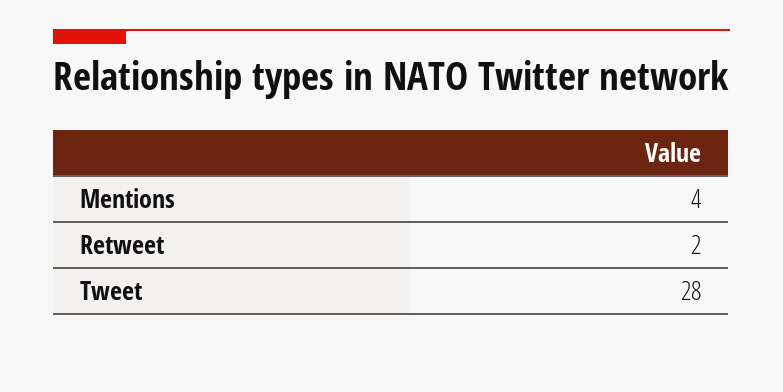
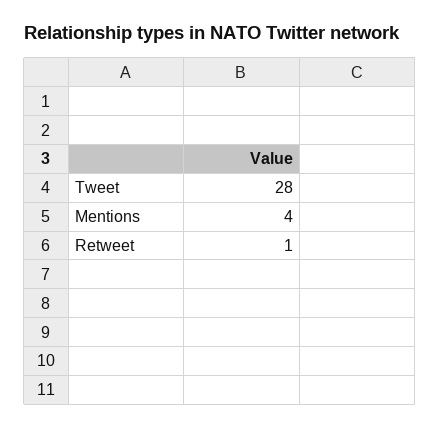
  {
    "Mentions": 4,
-   "Retweet": 2,
+   "Retweet": 1,
    "Tweet": 28
  }

